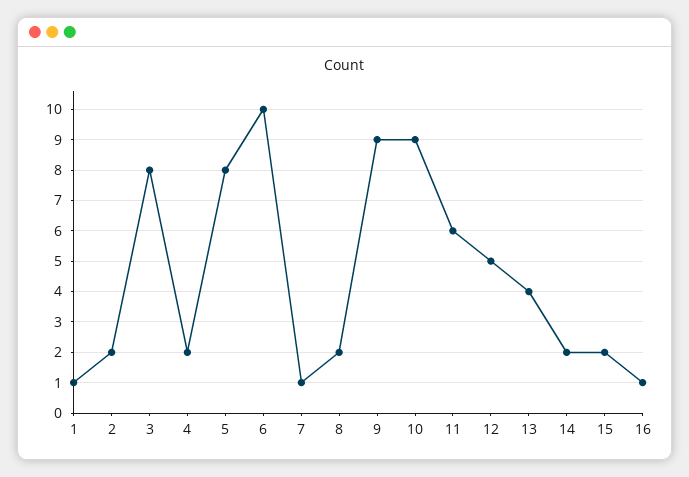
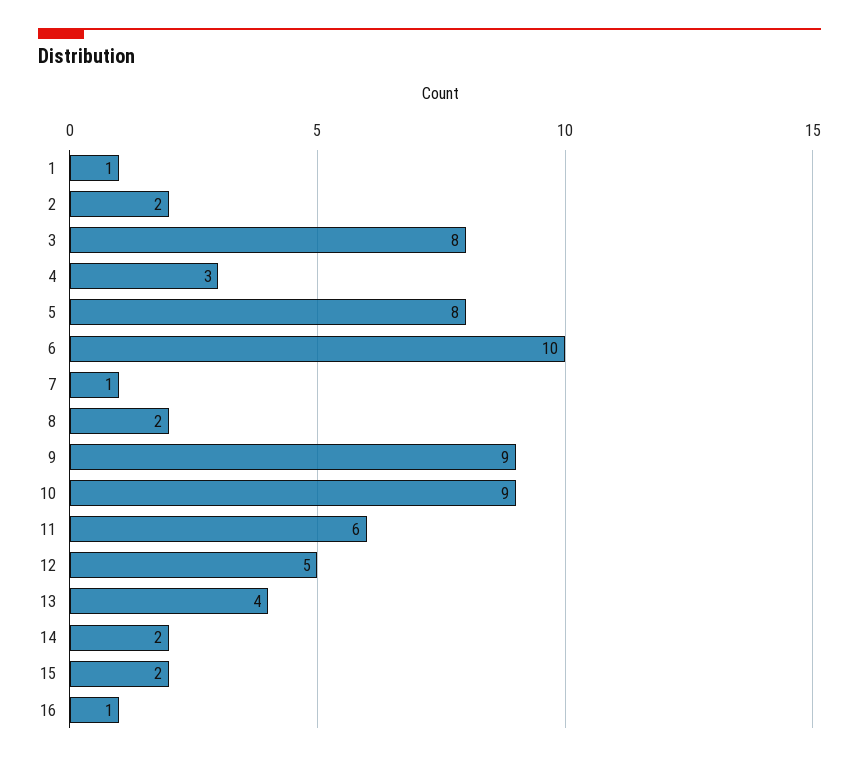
  {
    "1": 1,
    "2": 2,
    "3": 8,
-   "4": 2,
+   "4": 3,
    "5": 8,
    "6": 10,
    "7": 1,
    "8": 2,
    "9": 9,
    "10": 9,
    "11": 6,
    "12": 5,
    "13": 4,
    "14": 2,
    "15": 2,
    "16": 1
  }

